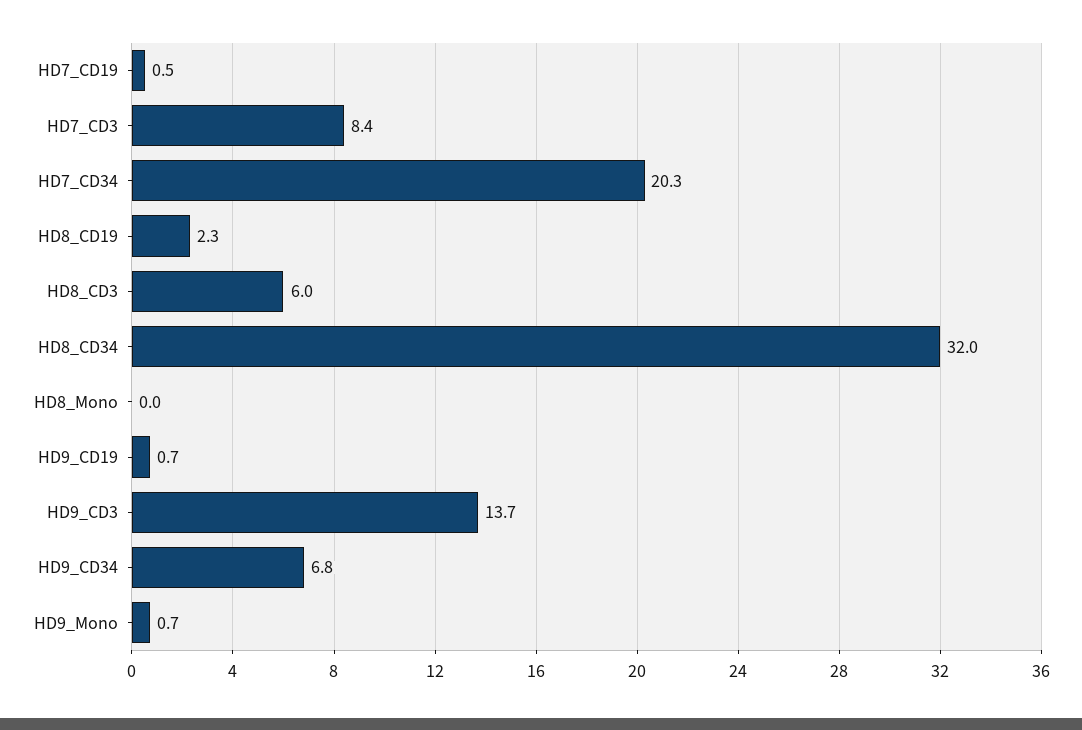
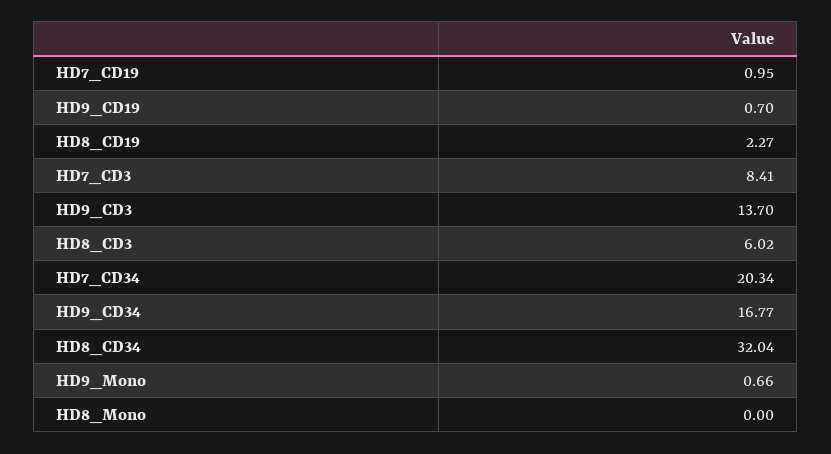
  {
-   "HD7_CD19": 0.5,
+   "HD7_CD19": 0.95,
    "HD7_CD3": 8.41,
    "HD7_CD34": 20.34,
    "HD8_CD19": 2.27,
    "HD8_CD3": 6.02,
    "HD8_CD34": 32.04,
    "HD8_Mono": 0,
    "HD9_CD19": 0.7,
    "HD9_CD3": 13.7,
-   "HD9_CD34": 6.8,
+   "HD9_CD34": 16.77,
    "HD9_Mono": 0.66
  }

